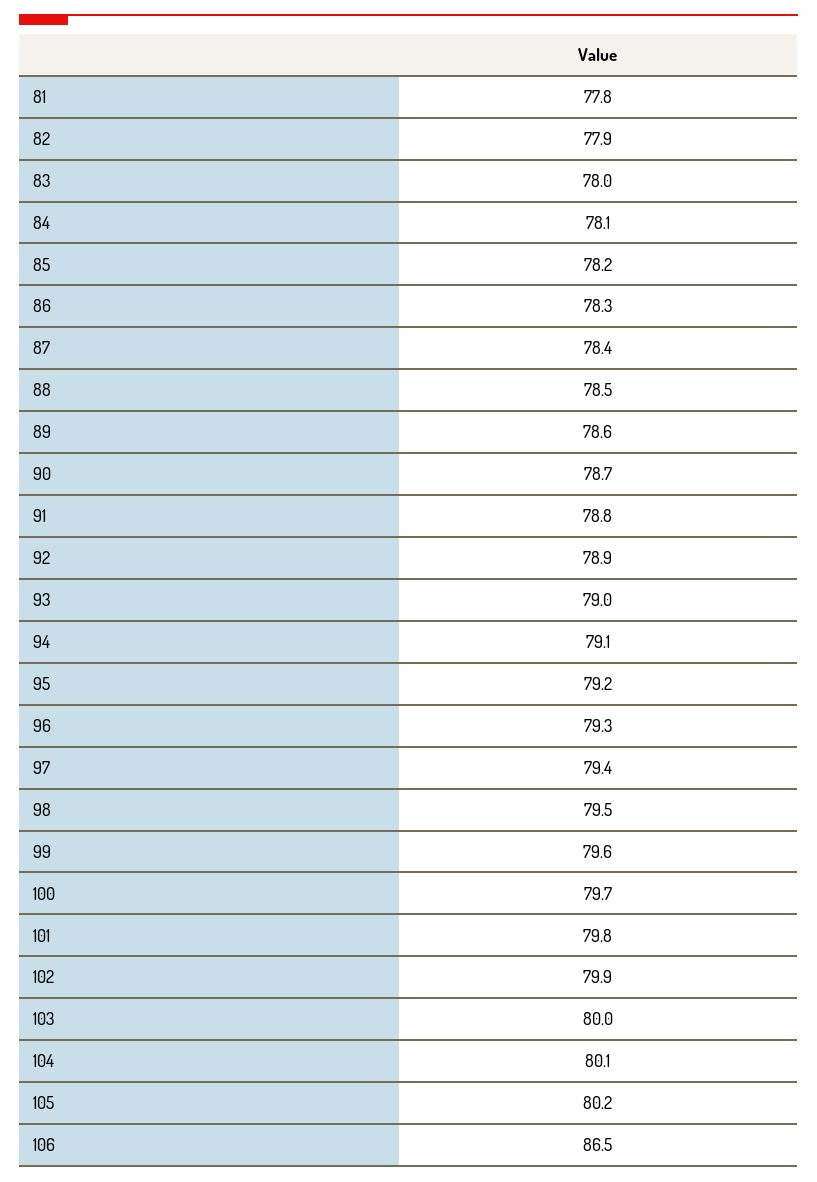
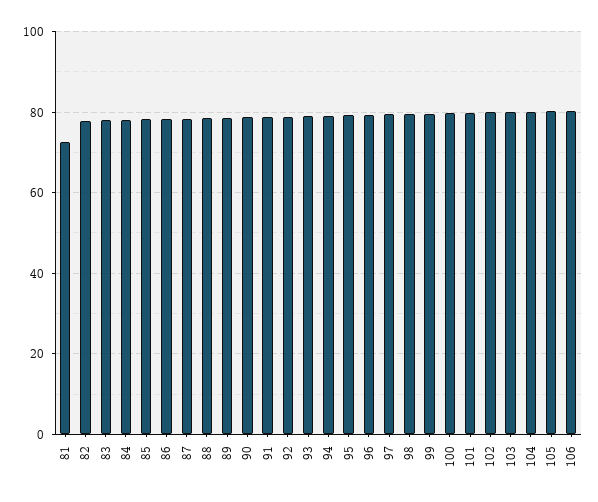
  {
-   "81": 77.8,
+   "81": 72,
    "82": 77.9,
    "83": 78,
    "84": 78.1,
    "85": 78.2,
    "86": 78.3,
    "87": 78.4,
    "88": 78.5,
    "89": 78.6,
    "90": 78.7,
    "91": 78.8,
    "92": 78.9,
    "93": 79,
    "94": 79.1,
    "95": 79.2,
    "96": 79.3,
    "97": 79.4,
    "98": 79.5,
    "99": 79.6,
    "100": 79.7,
    "101": 79.8,
    "102": 79.9,
    "103": 80,
    "104": 80.1,
    "105": 80.2,
-   "106": 86.5
+   "106": 80
  }

